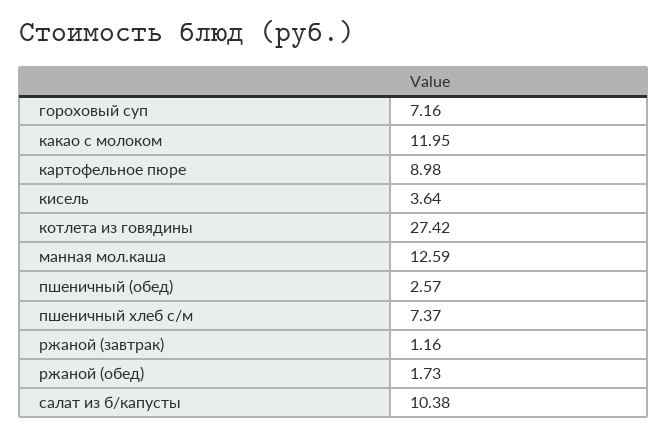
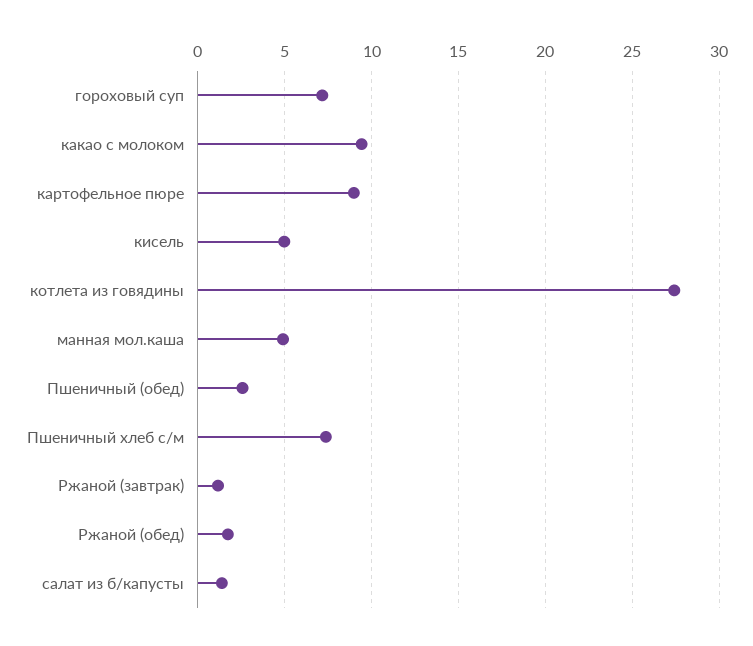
  {
    "гороховый суп": 7.16,
-   "какао с молоком": 11.95,
+   "какао с молоком": 9.5,
    "картофельное пюре": 8.98,
-   "кисель": 3.64,
+   "кисель": 5,
    "котлета из говядины": 27.42,
-   "манная мол.каша": 12.59,
+   "манная мол.каша": 5,
    "пшеничный (обед)": 2.57,
    "пшеничный хлеб с/м": 7.37,
    "ржаной (завтрак)": 1.16,
    "ржаной (обед)": 1.73,
-   "салат из б/капусты": 10.38
+   "салат из б/капусты": 1.5
  }

